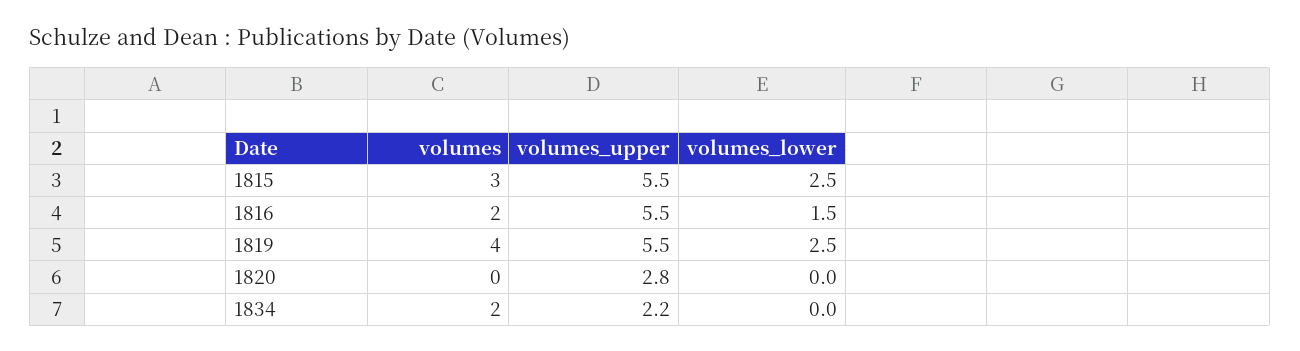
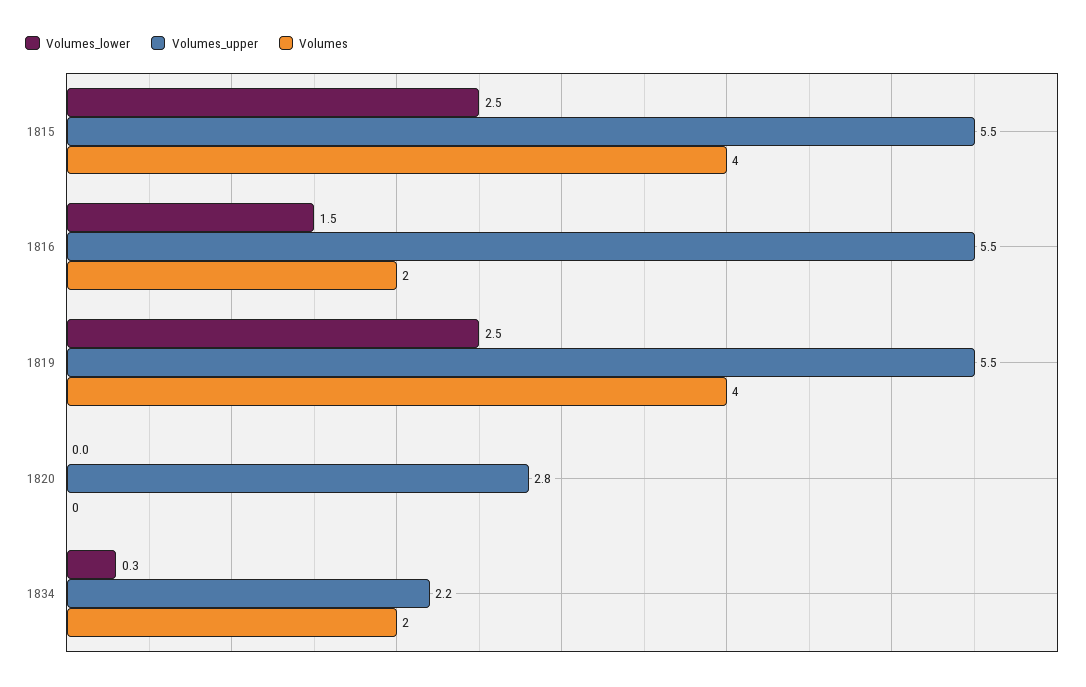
  {
    "volumes": {
-     "1815": 3,
+     "1815": 4,
      "1816": 2,
      "1819": 4,
      "1820": 0,
      "1834": 2
    },
    "volumes_upper": {
      "1815": 5.5,
      "1816": 5.5,
      "1819": 5.5,
      "1820": 2.8,
      "1834": 2.2
    },
    "volumes_lower": {
      "1815": 2.5,
      "1816": 1.5,
      "1819": 2.5,
      "1820": 0,
-     "1834": 0
+     "1834": 0.3
    }
  }

